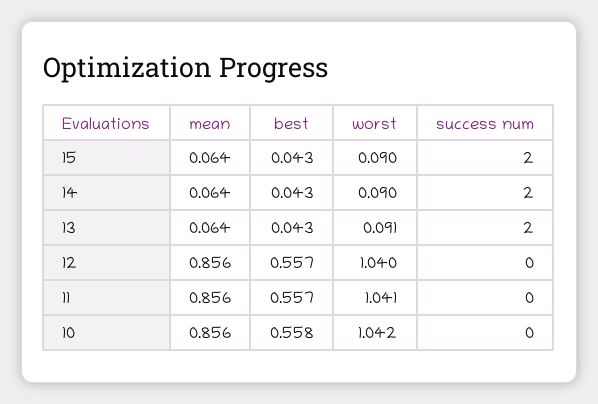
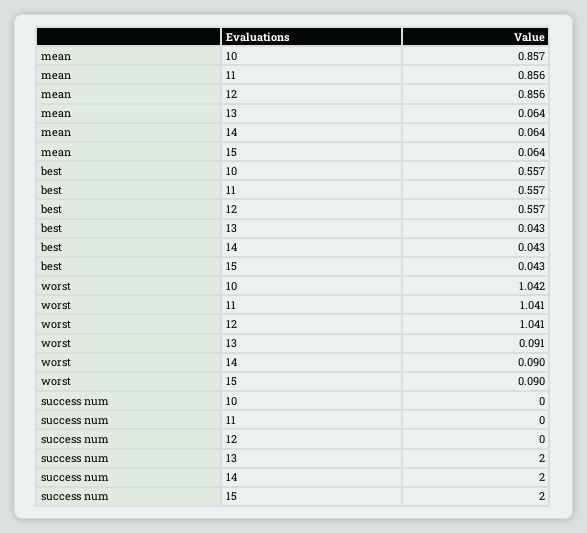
  {
    "mean": {
      "15": 0.064,
      "14": 0.064,
      "13": 0.064,
      "12": 0.856,
      "11": 0.856,
-     "10": 0.856
+     "10": 0.857
    },
    "best": {
      "15": 0.043,
      "14": 0.043,
      "13": 0.043,
      "12": 0.557,
      "11": 0.557,
-     "10": 0.558
+     "10": 0.557
    },
    "worst": {
      "15": 0.09,
      "14": 0.09,
      "13": 0.091,
-     "12": 1.04,
+     "12": 1.041,
      "11": 1.041,
      "10": 1.042
    },
    "success num": {
      "15": 2,
      "14": 2,
      "13": 2,
      "12": 0,
      "11": 0,
      "10": 0
    }
  }

